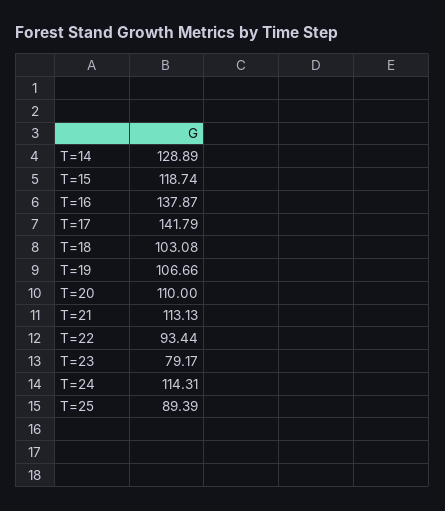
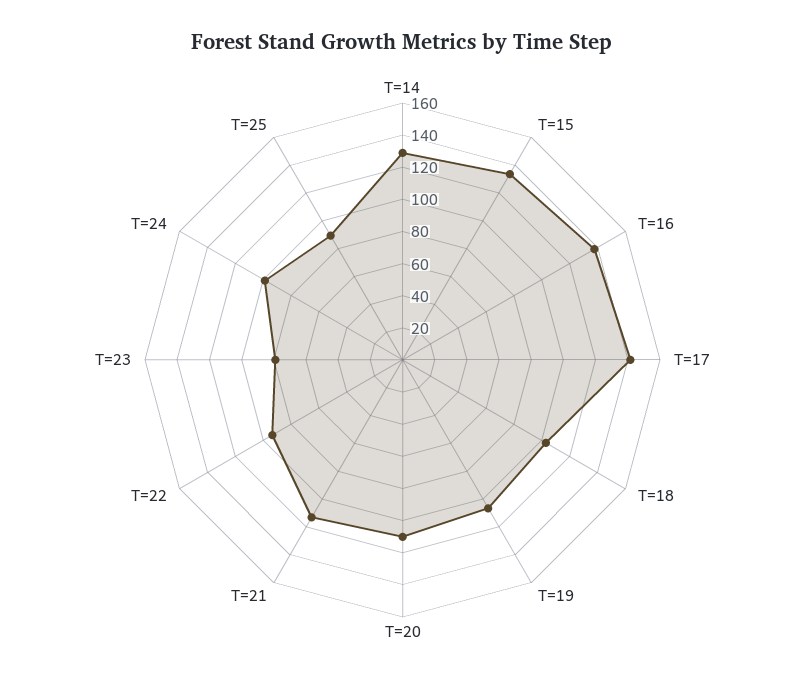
  {
    "T=14": 128.89,
-   "T=15": 118.74,
+   "T=15": 135,
    "T=16": 137.87,
    "T=17": 141.79,
    "T=18": 103.08,
    "T=19": 106.66,
    "T=20": 110,
    "T=21": 113.13,
    "T=22": 93.44,
    "T=23": 79.17,
-   "T=24": 114.31,
+   "T=24": 100,
    "T=25": 89.39
  }

